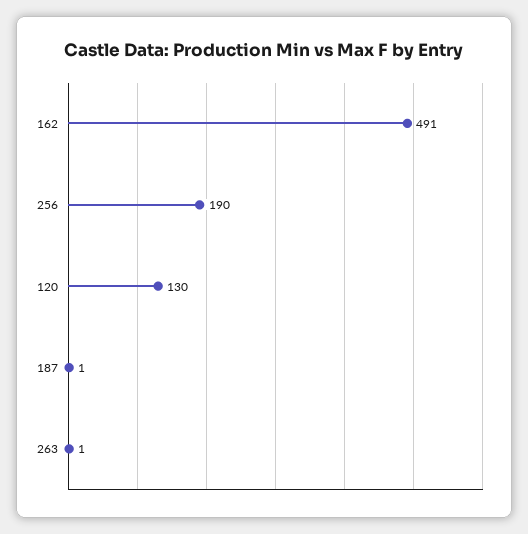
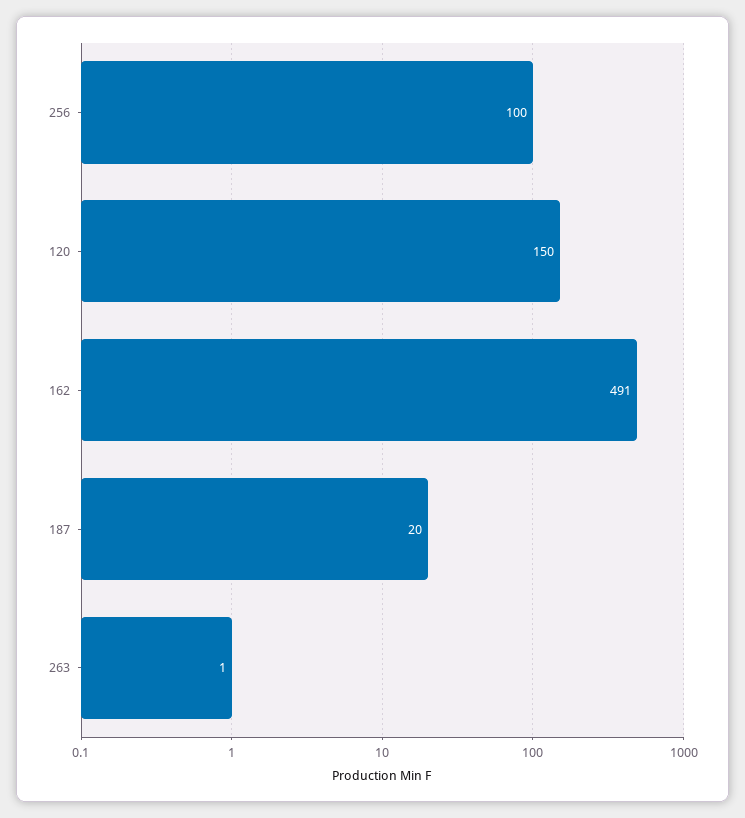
  {
    "162": 491,
-   "256": 190,
+   "256": 100,
-   "120": 130,
+   "120": 150,
-   "187": 1,
+   "187": 20,
    "263": 1
  }

